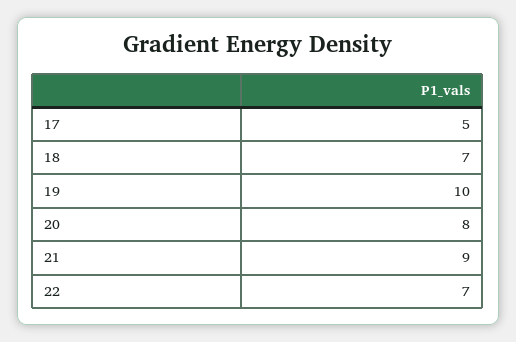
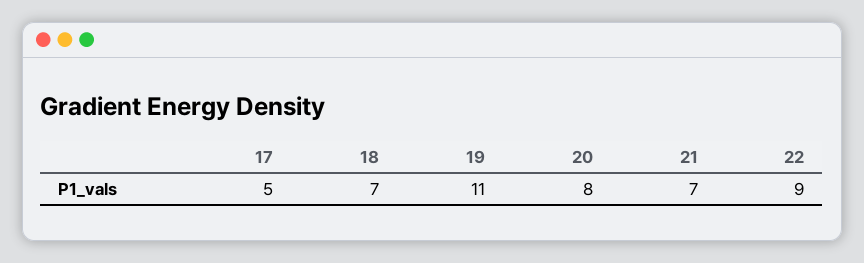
  {
    "17": 5,
    "18": 7,
-   "19": 10,
+   "19": 11,
    "20": 8,
-   "21": 9,
+   "21": 7,
-   "22": 7
+   "22": 9
  }

